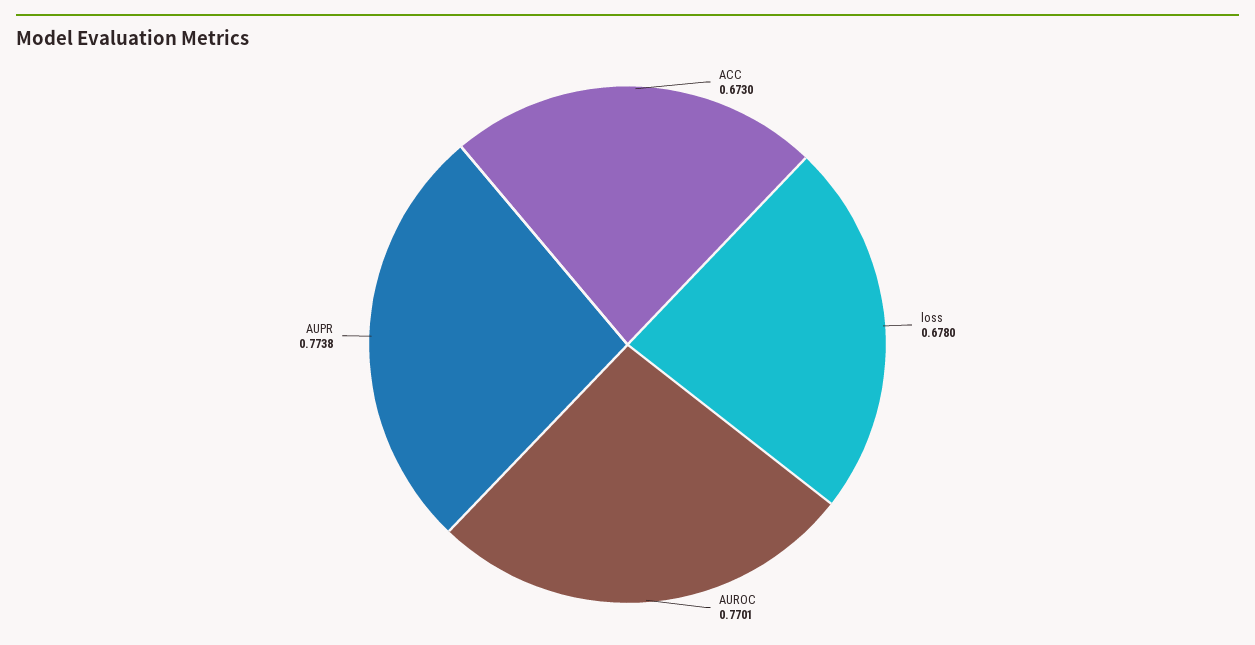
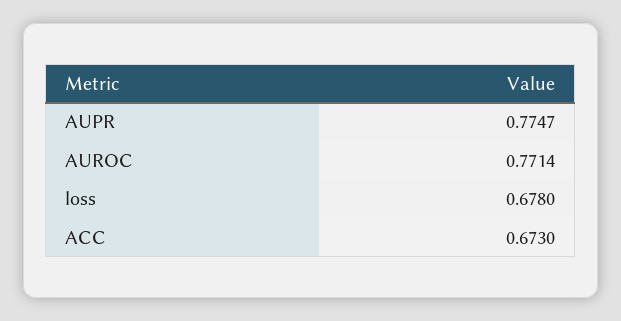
  {
    "ACC": 0.673,
    "loss": 0.678,
-   "AUROC": 0.7701,
+   "AUROC": 0.7714,
-   "AUPR": 0.7738
+   "AUPR": 0.7747
  }

